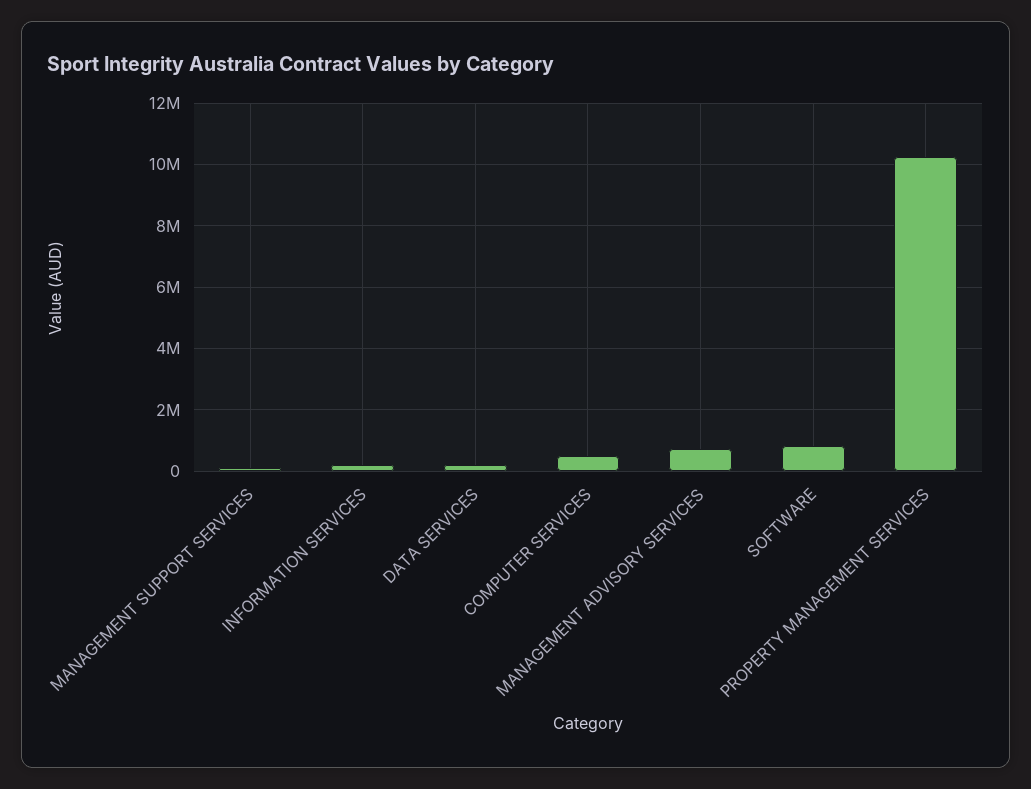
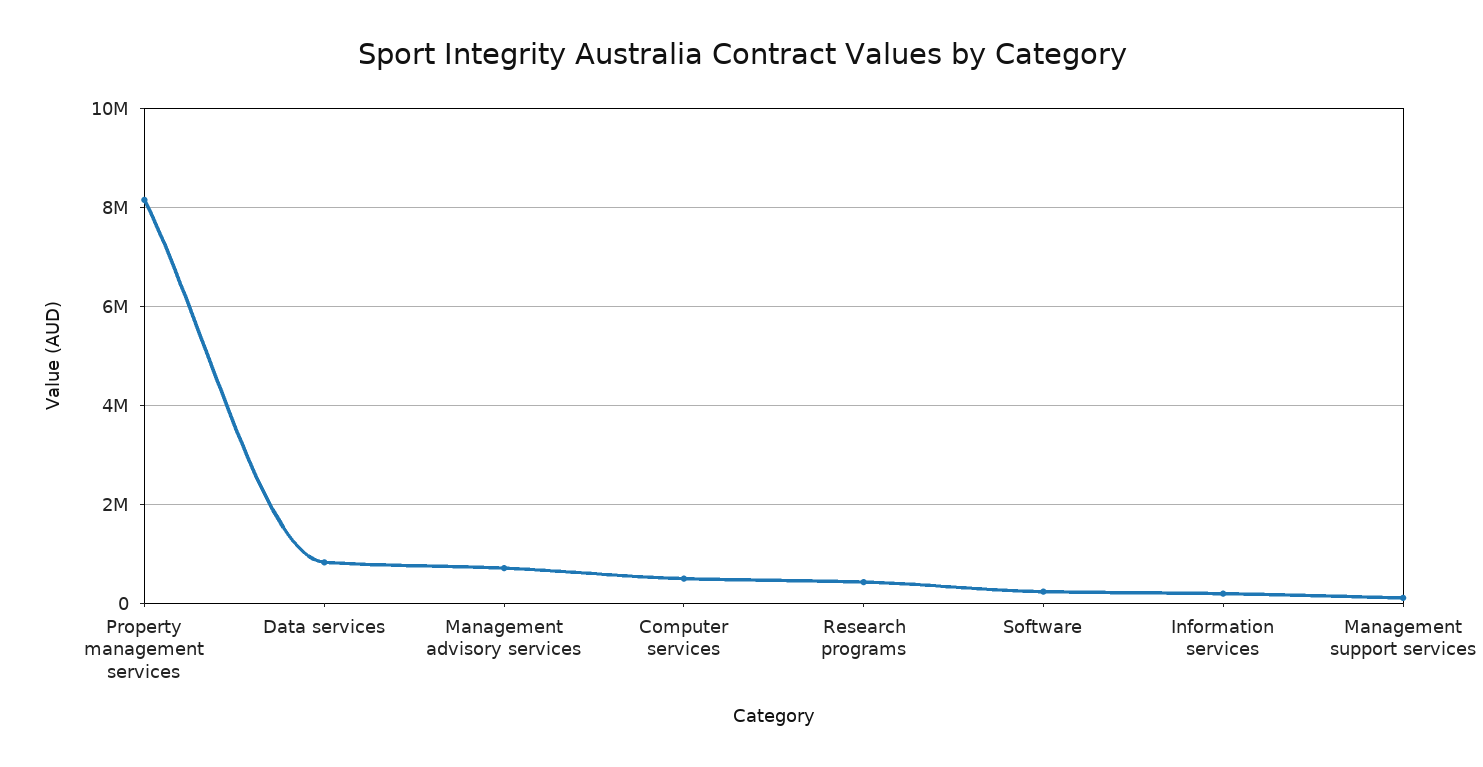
  {
    "MANAGEMENT SUPPORT SERVICES": 200000,
    "INFORMATION SERVICES": 200000,
-   "DATA SERVICES": 200000,
+   "DATA SERVICES": 800000,
    "COMPUTER SERVICES": 600000,
    "MANAGEMENT ADVISORY SERVICES": 800000,
-   "SOFTWARE": 800000,
+   "SOFTWARE": 200000,
-   "PROPERTY MANAGEMENT SERVICES": 10200000
+   "PROPERTY MANAGEMENT SERVICES": 8200000,
+   "Research programs": 400000
  }

